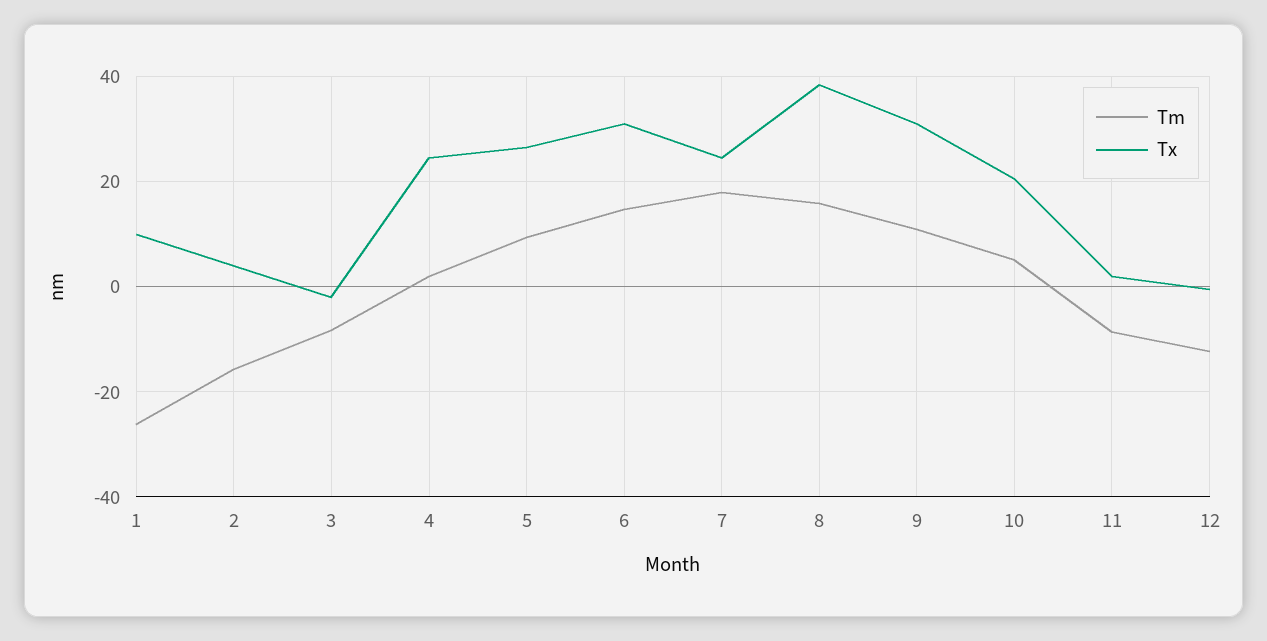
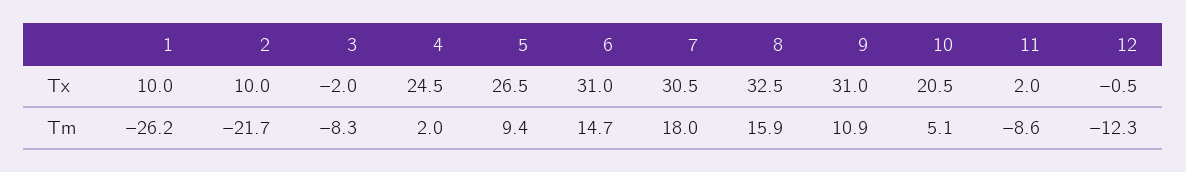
  {
    "Tm": {
      "1": -26.2,
-     "2": -16,
+     "2": -21.7,
      "3": -8.3,
      "4": 2,
      "5": 9.4,
      "6": 14.7,
      "7": 18,
      "8": 15.9,
      "9": 10.9,
      "10": 5.1,
      "11": -8.6,
      "12": -12.3
    },
    "Tx": {
      "1": 10,
-     "2": 4,
+     "2": 10,
      "3": -2,
      "4": 24.5,
      "5": 26.5,
      "6": 31,
-     "7": 24,
+     "7": 30.5,
-     "8": 38,
+     "8": 32.5,
      "9": 31,
      "10": 20.5,
      "11": 2,
      "12": -0.5
    }
  }

